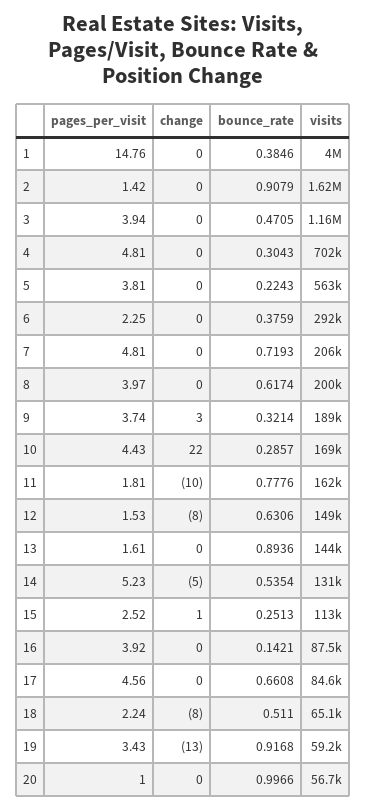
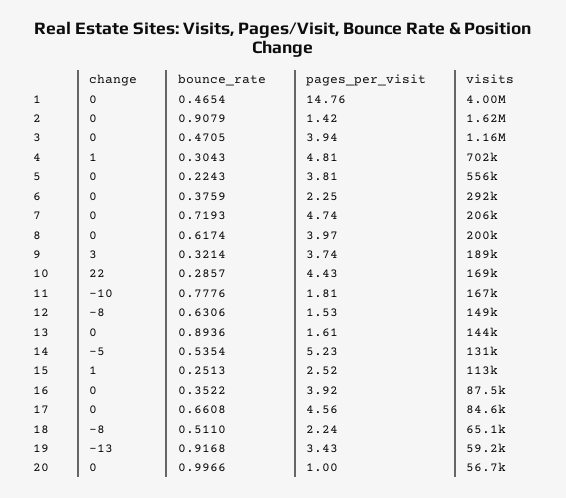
  {
    "pages_per_visit": {
      "1": 14.76,
      "2": 1.42,
      "3": 3.94,
      "4": 4.81,
      "5": 3.81,
      "6": 2.25,
-     "7": 4.81,
+     "7": 4.74,
      "8": 3.97,
      "9": 3.74,
      "10": 4.43,
      "11": 1.81,
      "12": 1.53,
      "13": 1.61,
      "14": 5.23,
      "15": 2.52,
      "16": 3.92,
      "17": 4.56,
      "18": 2.24,
      "19": 3.43,
      "20": 1
    },
    "change": {
      "1": 0,
      "2": 0,
      "3": 0,
-     "4": 0,
+     "4": 1,
      "5": 0,
      "6": 0,
      "7": 0,
      "8": 0,
      "9": 3,
      "10": 22,
      "11": -10,
      "12": -8,
      "13": 0,
      "14": -5,
      "15": 1,
      "16": 0,
      "17": 0,
      "18": -8,
      "19": -13,
      "20": 0
    },
    "bounce_rate": {
-     "1": 0.3846,
+     "1": 0.4654,
      "2": 0.9079,
      "3": 0.4705,
      "4": 0.3043,
      "5": 0.2243,
      "6": 0.3759,
      "7": 0.7193,
      "8": 0.6174,
      "9": 0.3214,
      "10": 0.2857,
      "11": 0.7776,
      "12": 0.6306,
      "13": 0.8936,
      "14": 0.5354,
      "15": 0.2513,
-     "16": 0.1421,
+     "16": 0.3522,
      "17": 0.6608,
      "18": 0.511,
      "19": 0.9168,
      "20": 0.9966
    },
    "visits": {
      "1": 4000000,
      "2": 1620000,
      "3": 1160000,
      "4": 702000,
-     "5": 563000,
+     "5": 556000,
      "6": 292000,
      "7": 206000,
      "8": 200000,
      "9": 189000,
      "10": 169000,
-     "11": 162000,
+     "11": 167000,
      "12": 149000,
      "13": 144000,
      "14": 131000,
      "15": 113000,
      "16": 87500,
      "17": 84600,
      "18": 65100,
      "19": 59200,
      "20": 56700
    }
  }

